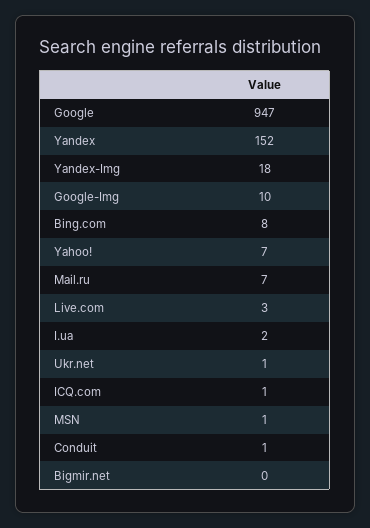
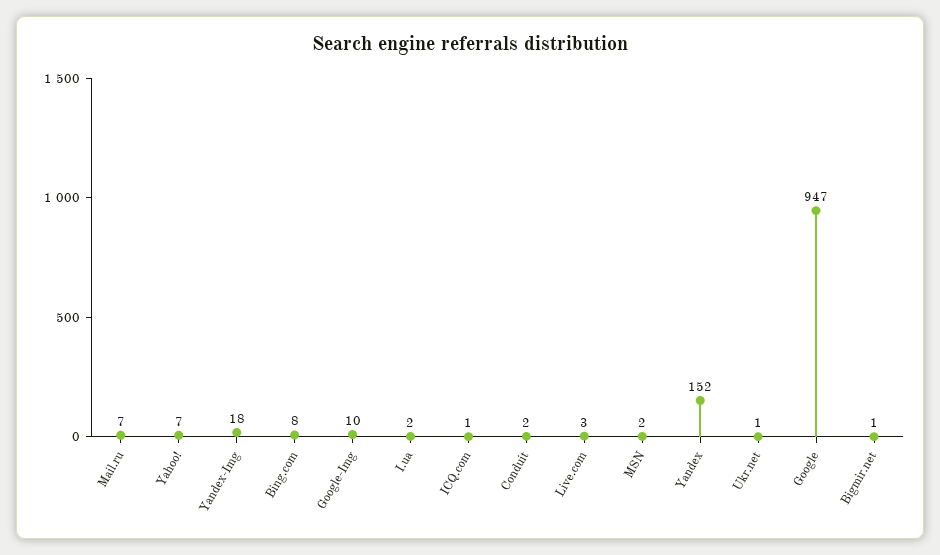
  {
    "Google": 947,
    "Yandex": 152,
    "Yandex-Img": 18,
    "Google-Img": 10,
    "Bing.com": 8,
    "Yahoo!": 7,
    "Mail.ru": 7,
    "Live.com": 3,
    "I.ua": 2,
    "Ukr.net": 1,
    "ICQ.com": 1,
-   "MSN": 1,
+   "MSN": 2,
-   "Conduit": 1,
+   "Conduit": 2,
-   "Bigmir.net": 0
+   "Bigmir.net": 1
  }

